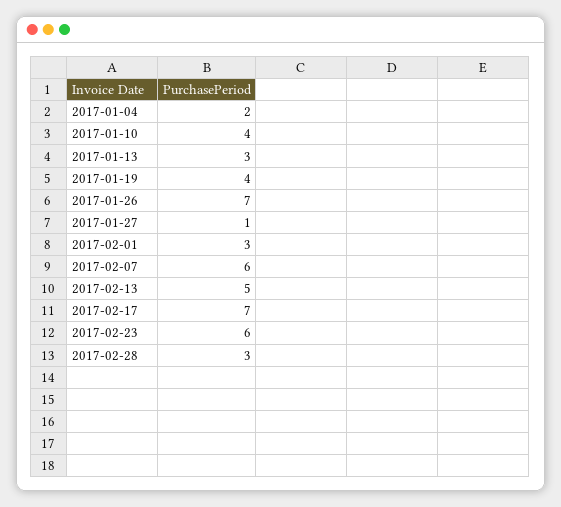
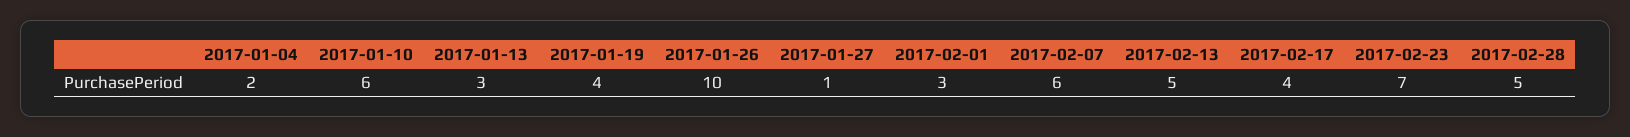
  {
    "2017-01-04": 2,
-   "2017-01-10": 4,
+   "2017-01-10": 6,
    "2017-01-13": 3,
    "2017-01-19": 4,
-   "2017-01-26": 7,
+   "2017-01-26": 10,
    "2017-01-27": 1,
    "2017-02-01": 3,
    "2017-02-07": 6,
    "2017-02-13": 5,
-   "2017-02-17": 7,
+   "2017-02-17": 4,
-   "2017-02-23": 6,
+   "2017-02-23": 7,
-   "2017-02-28": 3
+   "2017-02-28": 5
  }

